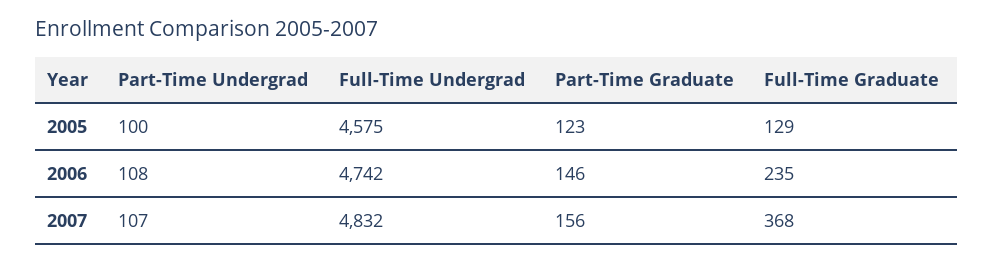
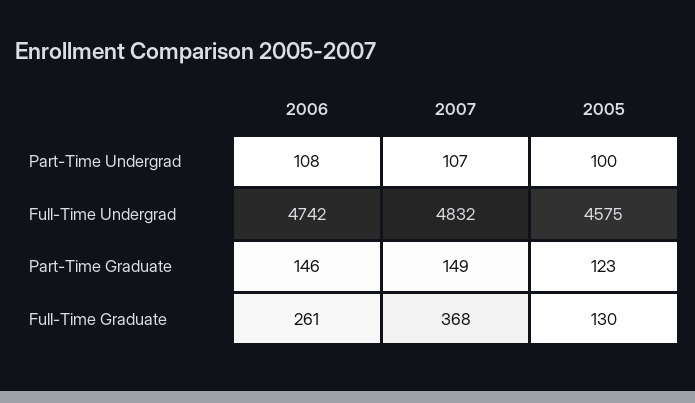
  {
    "Part-Time Undergrad": {
      "2005": 100,
      "2006": 108,
      "2007": 107
    },
    "Full-Time Undergrad": {
      "2005": 4575,
      "2006": 4742,
      "2007": 4832
    },
    "Part-Time Graduate": {
      "2005": 123,
      "2006": 146,
-     "2007": 156
+     "2007": 149
    },
    "Full-Time Graduate": {
-     "2005": 129,
+     "2005": 130,
-     "2006": 235,
+     "2006": 261,
      "2007": 368
    }
  }

